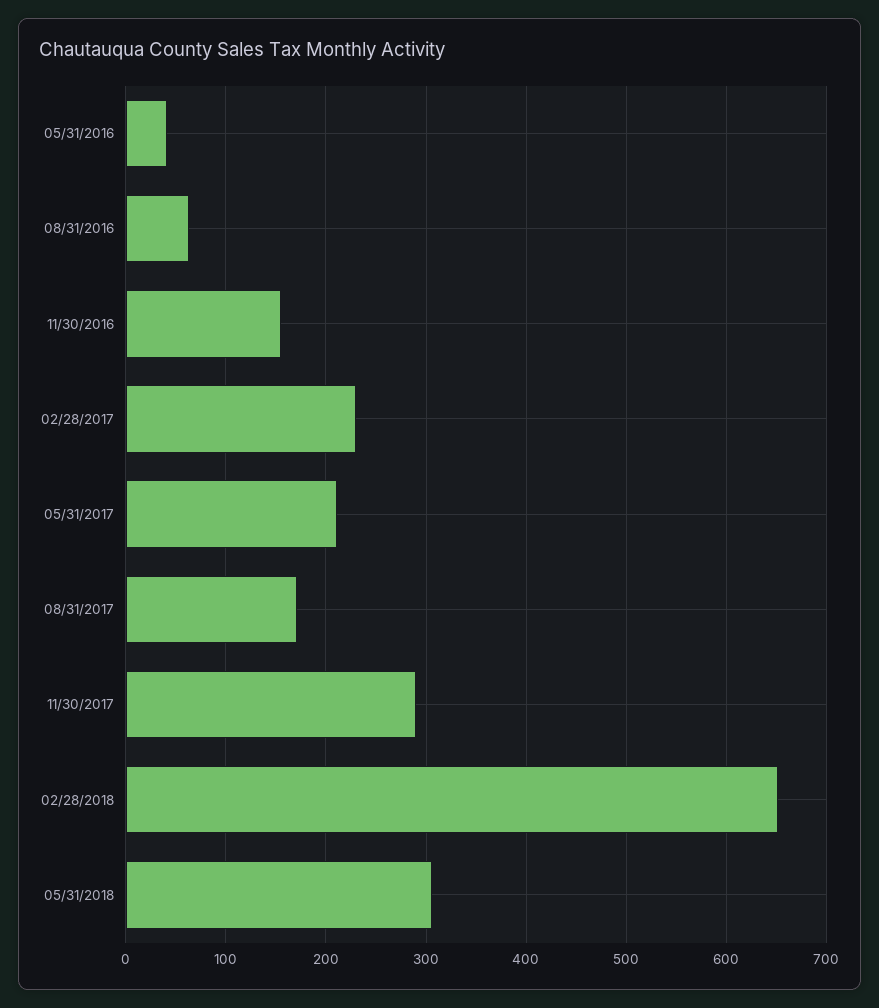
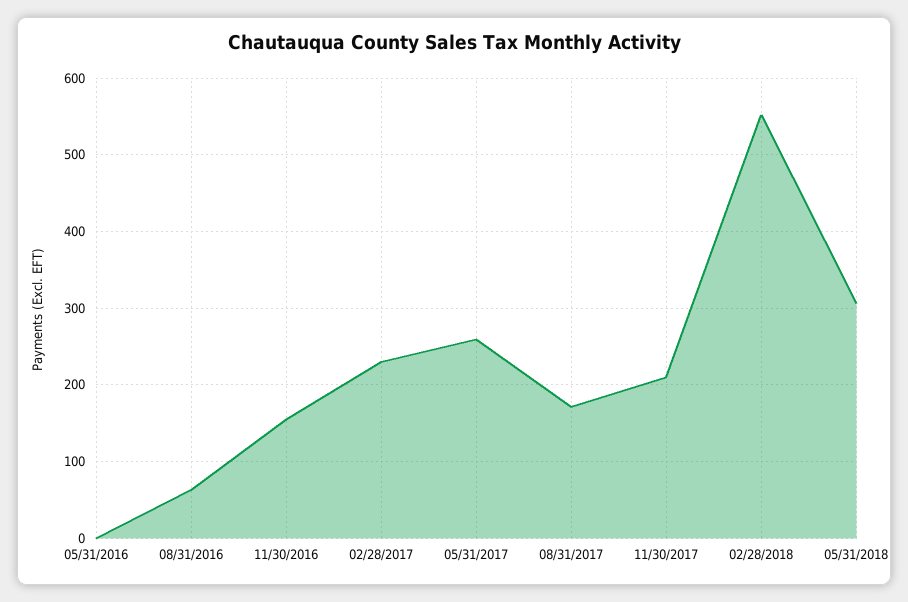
  {
-   "05/31/2016": 40,
+   "05/31/2016": 0,
    "08/31/2016": 60,
    "11/30/2016": 160,
    "02/28/2017": 230,
-   "05/31/2017": 210,
+   "05/31/2017": 260,
    "08/31/2017": 170,
-   "11/30/2017": 290,
+   "11/30/2017": 210,
-   "02/28/2018": 650,
+   "02/28/2018": 550,
    "05/31/2018": 310
  }

